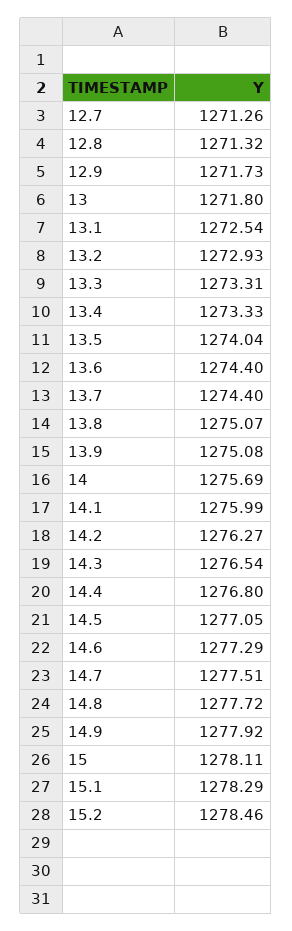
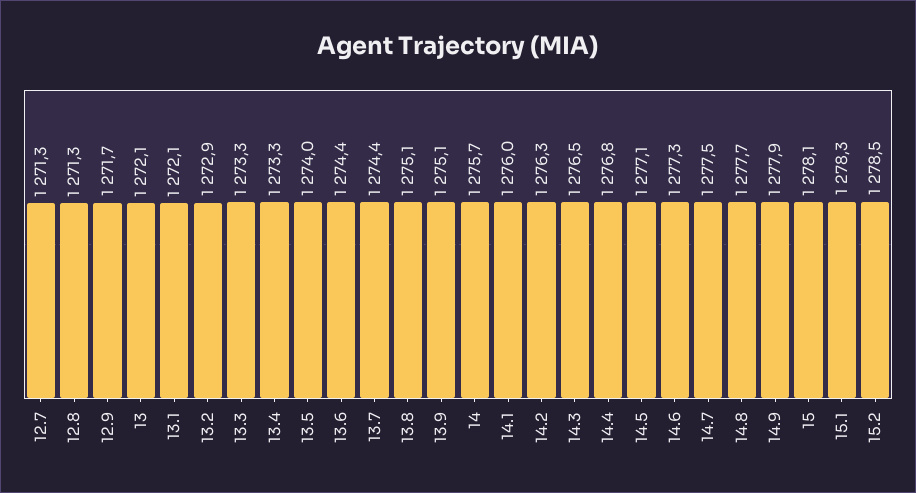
  {
    "12.7": 1271.26,
    "12.8": 1271.32,
    "12.9": 1271.73,
-   "13": 1271.8,
+   "13": 1272.1,
-   "13.1": 1272.54,
+   "13.1": 1272.1,
    "13.2": 1272.93,
    "13.3": 1273.31,
    "13.4": 1273.33,
    "13.5": 1274.04,
    "13.6": 1274.4,
    "13.7": 1274.4,
    "13.8": 1275.07,
    "13.9": 1275.08,
    "14": 1275.69,
    "14.1": 1275.99,
    "14.2": 1276.27,
    "14.3": 1276.54,
    "14.4": 1276.8,
    "14.5": 1277.05,
    "14.6": 1277.29,
    "14.7": 1277.51,
    "14.8": 1277.72,
    "14.9": 1277.92,
    "15": 1278.11,
    "15.1": 1278.29,
    "15.2": 1278.46
  }

